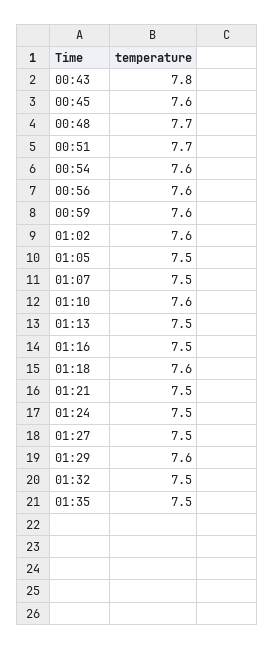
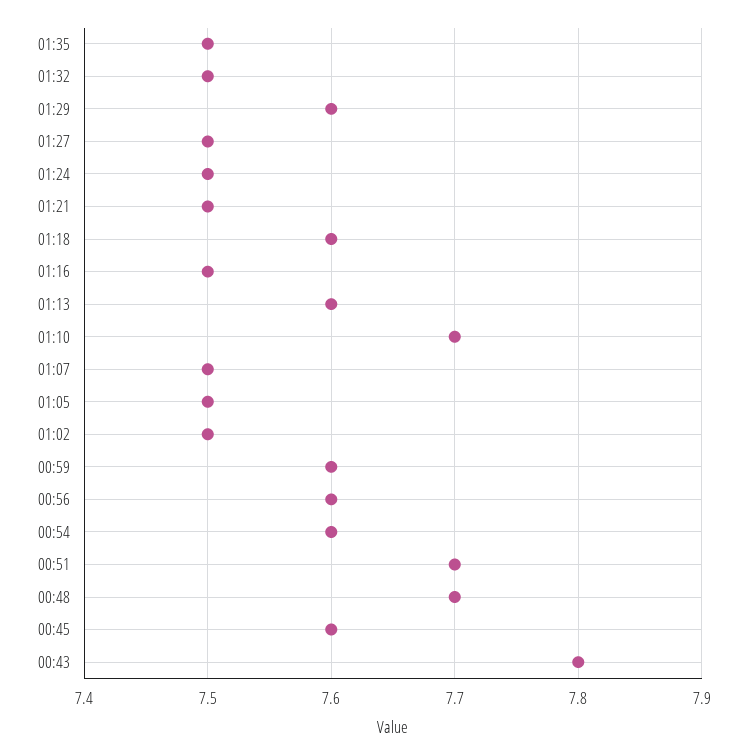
  {
    "00:43": 7.8,
    "00:45": 7.6,
    "00:48": 7.7,
    "00:51": 7.7,
    "00:54": 7.6,
    "00:56": 7.6,
    "00:59": 7.6,
-   "01:02": 7.6,
+   "01:02": 7.5,
    "01:05": 7.5,
    "01:07": 7.5,
-   "01:10": 7.6,
+   "01:10": 7.7,
-   "01:13": 7.5,
+   "01:13": 7.6,
    "01:16": 7.5,
    "01:18": 7.6,
    "01:21": 7.5,
    "01:24": 7.5,
    "01:27": 7.5,
    "01:29": 7.6,
    "01:32": 7.5,
    "01:35": 7.5
  }

